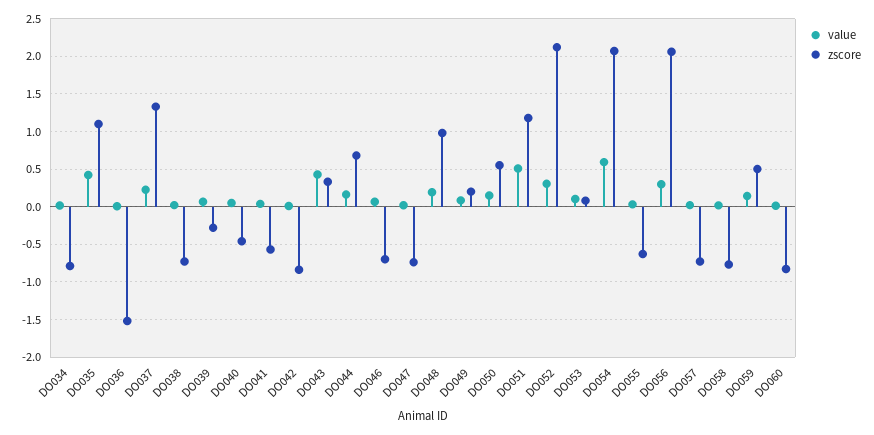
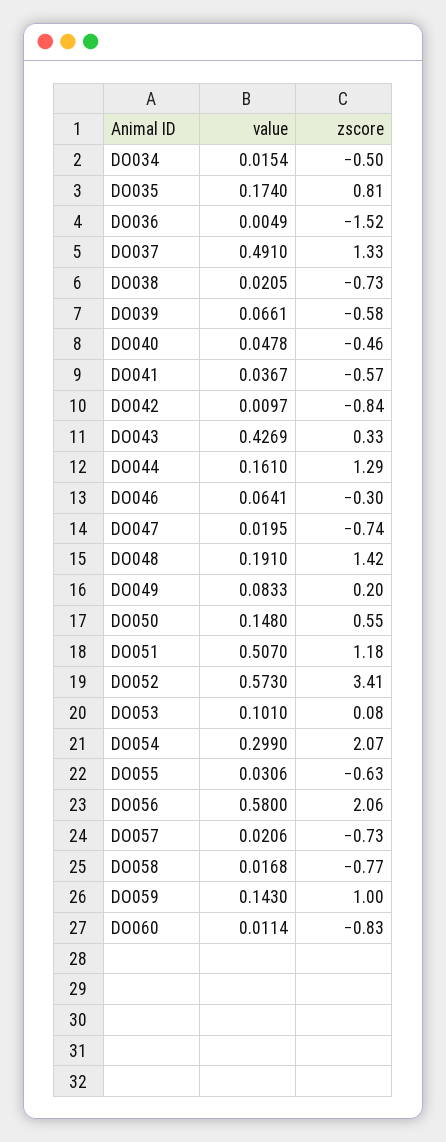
  {
    "value": {
      "DO034": 0.0154,
-     "DO035": 0.4,
+     "DO035": 0.174,
      "DO036": 0.0049,
-     "DO037": 0.2,
+     "DO037": 0.491,
      "DO038": 0.0205,
      "DO039": 0.0661,
      "DO040": 0.0478,
      "DO041": 0.0367,
      "DO042": 0.0097,
      "DO043": 0.4269,
      "DO044": 0.161,
      "DO046": 0.0641,
      "DO047": 0.0195,
      "DO048": 0.191,
      "DO049": 0.0833,
      "DO050": 0.148,
      "DO051": 0.507,
-     "DO052": 0.3,
+     "DO052": 0.573,
      "DO053": 0.101,
-     "DO054": 0.6,
+     "DO054": 0.299,
      "DO055": 0.0306,
-     "DO056": 0.3,
+     "DO056": 0.58,
      "DO057": 0.0206,
      "DO058": 0.0168,
      "DO059": 0.143,
      "DO060": 0.0114
    },
    "zscore": {
-     "DO034": -0.8,
+     "DO034": -0.5,
-     "DO035": 1.1,
+     "DO035": 0.81,
      "DO036": -1.52,
      "DO037": 1.33,
      "DO038": -0.73,
-     "DO039": -0.3,
+     "DO039": -0.58,
      "DO040": -0.46,
      "DO041": -0.57,
      "DO042": -0.84,
      "DO043": 0.33,
-     "DO044": 0.7,
+     "DO044": 1.29,
-     "DO046": -0.7,
+     "DO046": -0.3,
      "DO047": -0.74,
-     "DO048": 1,
+     "DO048": 1.42,
      "DO049": 0.2,
      "DO050": 0.55,
      "DO051": 1.18,
-     "DO052": 2.1,
+     "DO052": 3.41,
      "DO053": 0.08,
      "DO054": 2.07,
      "DO055": -0.63,
      "DO056": 2.06,
      "DO057": -0.73,
      "DO058": -0.77,
-     "DO059": 0.5,
+     "DO059": 1,
      "DO060": -0.83
    }
  }

